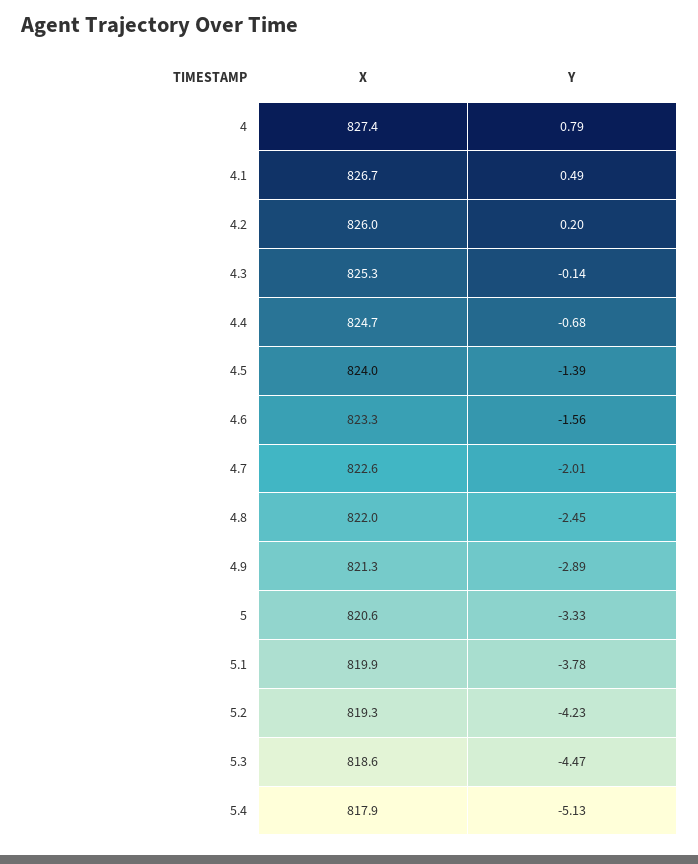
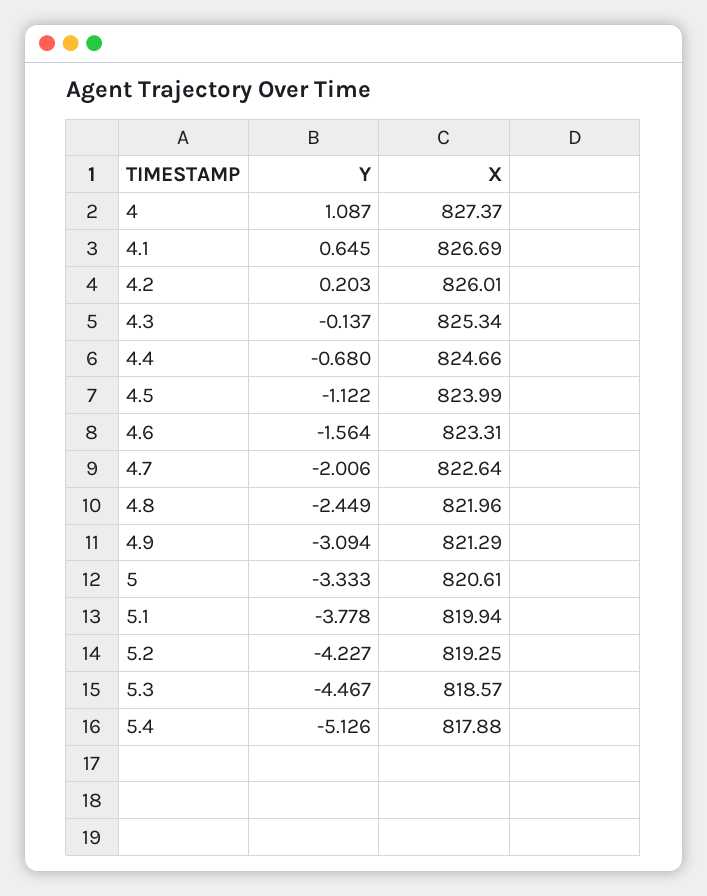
  {
    "X": {
      "4": 827.37,
      "4.1": 826.69,
      "4.2": 826.01,
      "4.3": 825.34,
      "4.4": 824.66,
      "4.5": 823.99,
      "4.6": 823.31,
      "4.7": 822.64,
      "4.8": 821.96,
      "4.9": 821.29,
      "5": 820.61,
      "5.1": 819.94,
      "5.2": 819.25,
      "5.3": 818.57,
      "5.4": 817.88
    },
    "Y": {
-     "4": 0.79,
+     "4": 1.087,
-     "4.1": 0.49,
+     "4.1": 0.645,
      "4.2": 0.203,
      "4.3": -0.137,
      "4.4": -0.68,
-     "4.5": -1.39,
+     "4.5": -1.122,
      "4.6": -1.564,
      "4.7": -2.006,
      "4.8": -2.449,
-     "4.9": -2.89,
+     "4.9": -3.094,
      "5": -3.333,
      "5.1": -3.778,
      "5.2": -4.227,
      "5.3": -4.467,
      "5.4": -5.126
    }
  }

